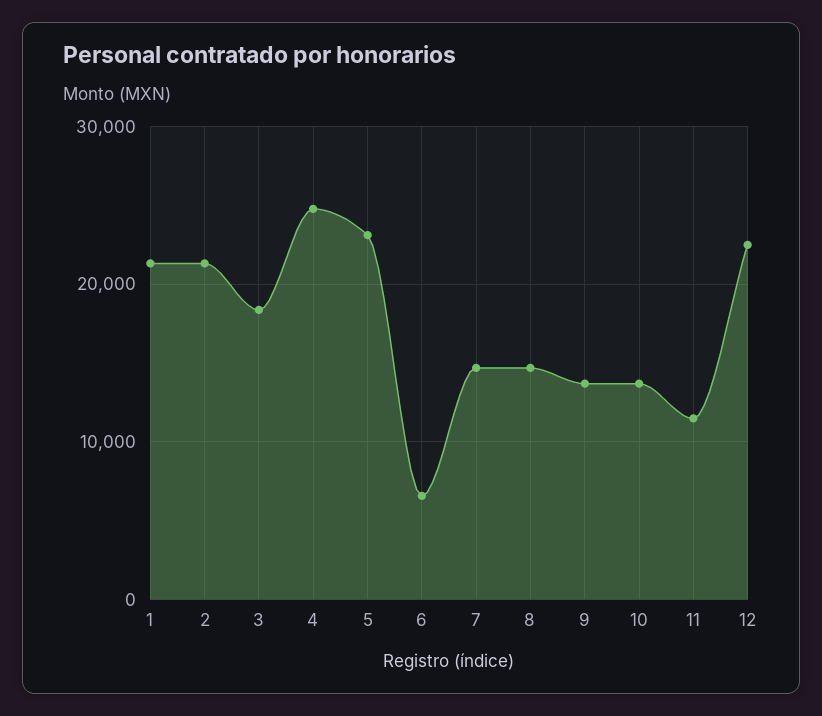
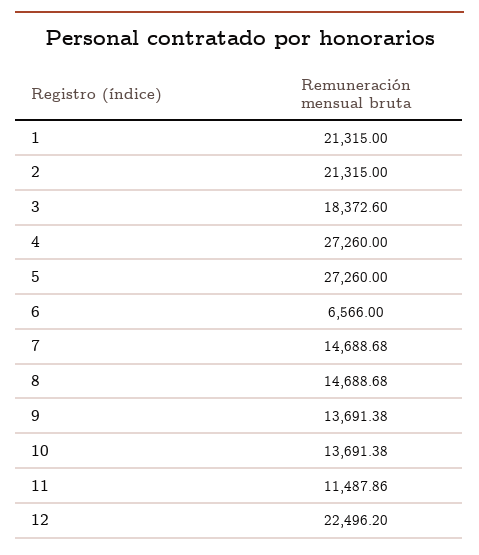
  {
    "1": 21315,
    "2": 21315,
    "3": 18372.6,
-   "4": 25000,
+   "4": 27260,
-   "5": 23000,
+   "5": 27260,
    "6": 6566,
    "7": 14688.68,
    "8": 14688.68,
    "9": 13691.38,
    "10": 13691.38,
    "11": 11487.86,
    "12": 22496.2
  }

